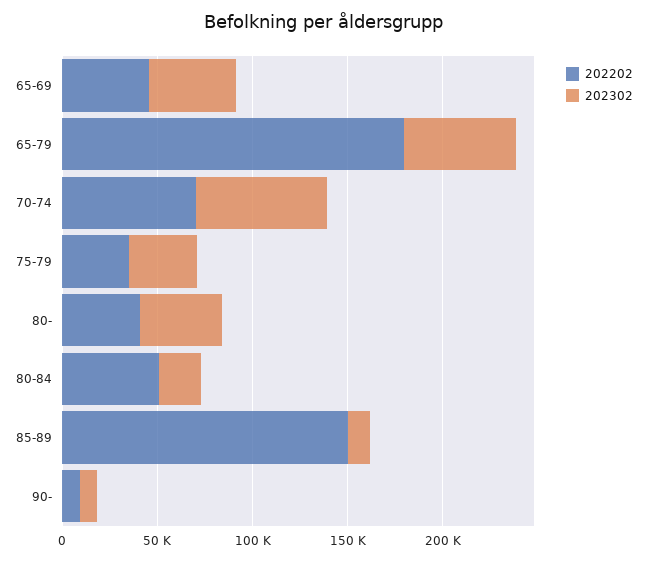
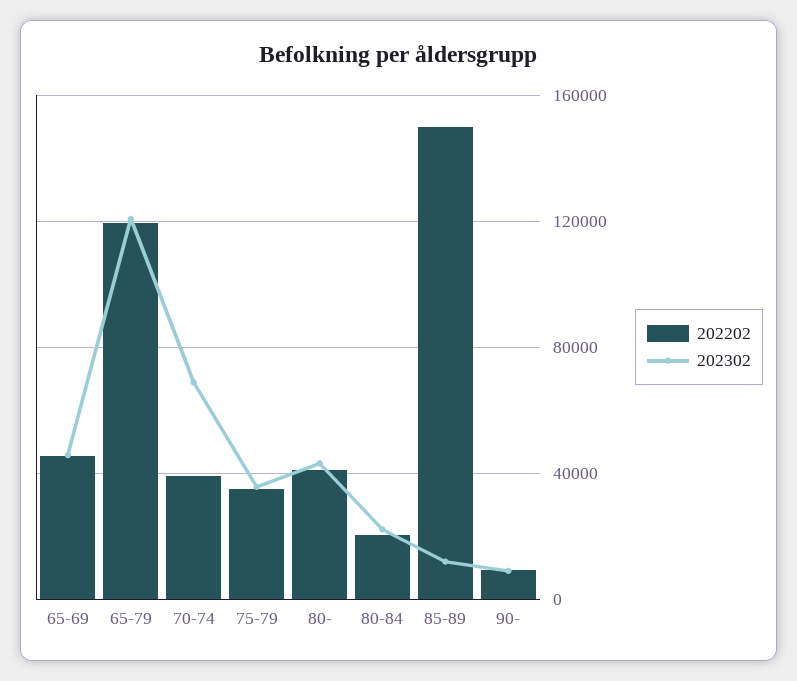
  {
    "202202": {
      "65-69": 45000,
-     "65-79": 180000,
+     "65-79": 120000,
-     "70-74": 70000,
+     "70-74": 40000,
      "75-79": 35000,
      "80-": 40000,
-     "80-84": 50000,
+     "80-84": 20000,
      "85-89": 150000,
      "90-": 10000
    },
    "202302": {
      "65-69": 45000,
-     "65-79": 60000,
+     "65-79": 120000,
      "70-74": 70000,
      "75-79": 35000,
      "80-": 45000,
      "80-84": 20000,
      "85-89": 10000,
      "90-": 10000
    }
  }

